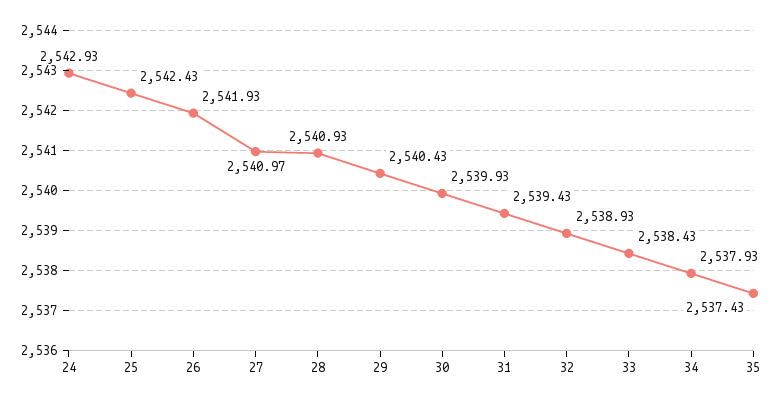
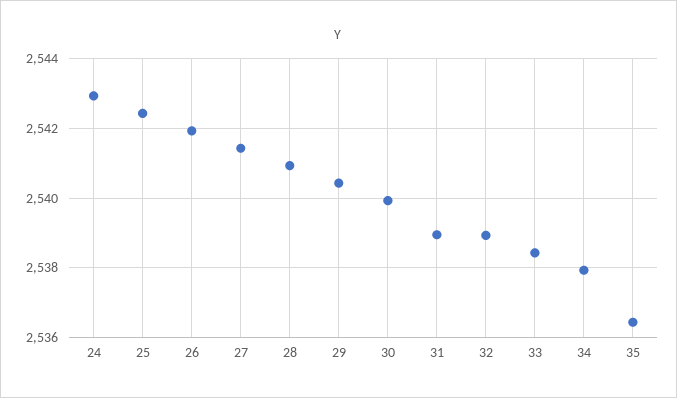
  {
    "24": 2542.93,
    "25": 2542.43,
    "26": 2541.93,
-   "27": 2540.97,
+   "27": 2541.4,
    "28": 2540.93,
    "29": 2540.43,
    "30": 2539.93,
-   "31": 2539.43,
+   "31": 2539,
    "32": 2538.93,
    "33": 2538.43,
    "34": 2537.93,
-   "35": 2537.43
+   "35": 2536.4
  }

